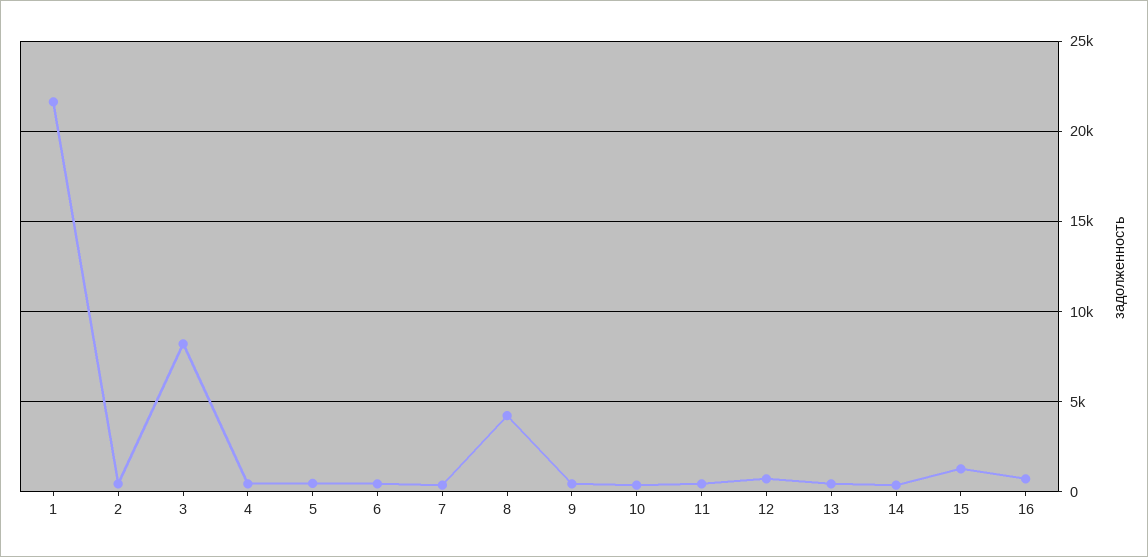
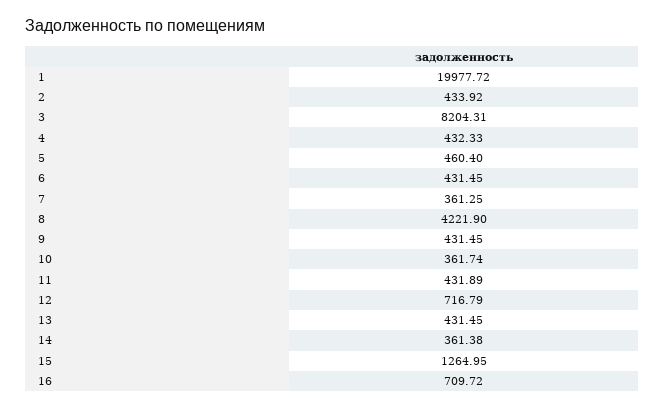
  {
-   "1": 21500,
+   "1": 19977.72,
    "2": 433.92,
    "3": 8204.31,
    "4": 432.33,
    "5": 460.4,
    "6": 431.45,
    "7": 361.25,
    "8": 4221.9,
    "9": 431.45,
    "10": 361.74,
    "11": 431.89,
    "12": 716.79,
    "13": 431.45,
    "14": 361.38,
    "15": 1264.95,
    "16": 709.72
  }

